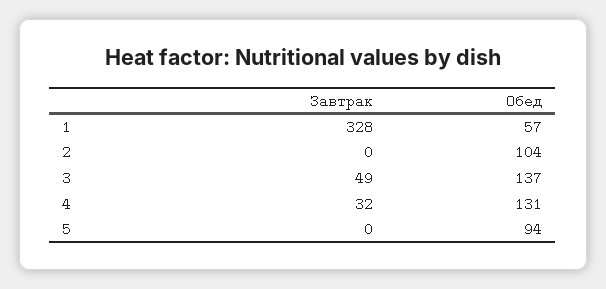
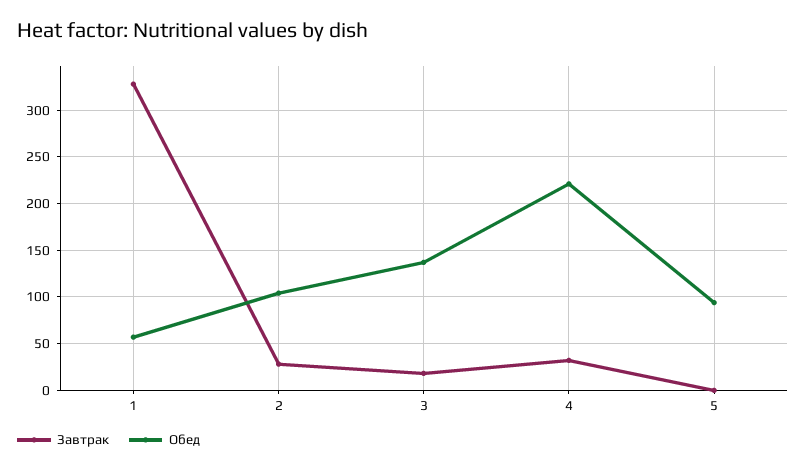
  {
    "Завтрак": {
      "1": 328,
-     "2": 0,
+     "2": 30,
-     "3": 49,
+     "3": 20,
      "4": 32,
      "5": 0
    },
    "Обед": {
      "1": 57,
      "2": 104,
      "3": 137,
-     "4": 131,
+     "4": 220,
      "5": 94
    }
  }

